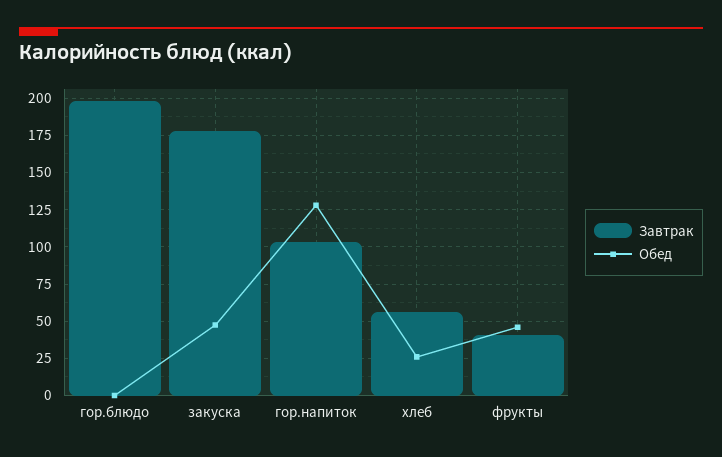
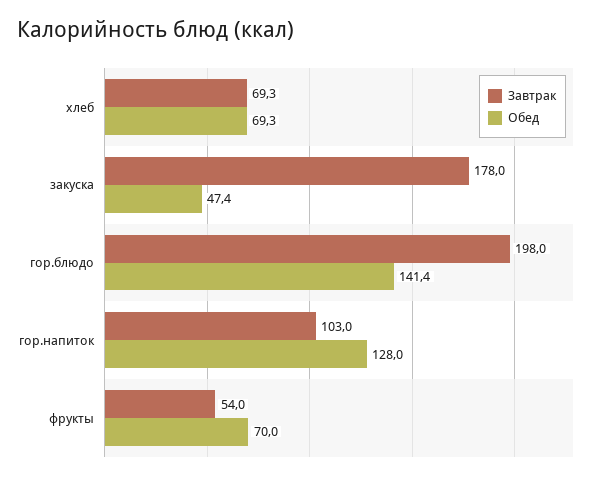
  {
    "Завтрак": {
      "гор.блюдо": 198,
      "закуска": 178,
      "гор.напиток": 103,
-     "хлеб": 55,
+     "хлеб": 69.3,
-     "фрукты": 40
+     "фрукты": 54
    },
    "Обед": {
-     "гор.блюдо": 0,
+     "гор.блюдо": 141.4,
      "закуска": 47.4,
      "гор.напиток": 128,
-     "хлеб": 25,
+     "хлеб": 69.3,
-     "фрукты": 45
+     "фрукты": 70
    }
  }

